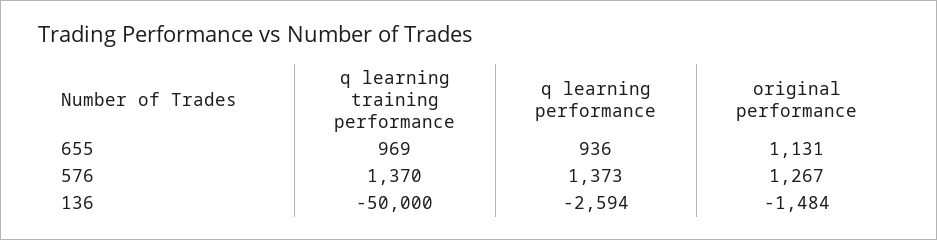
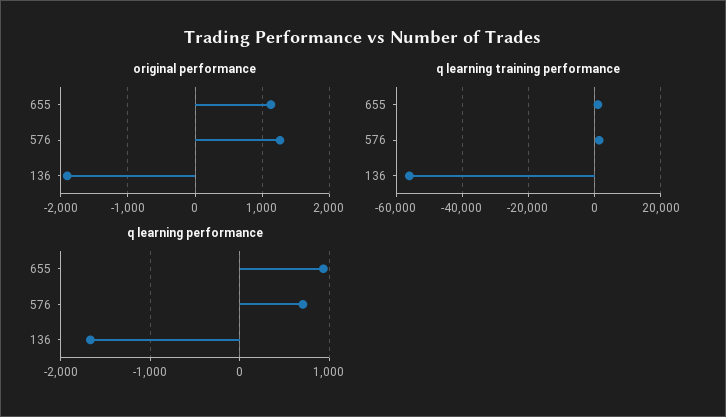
  {
    "q learning training performance": {
      "655": 969,
      "576": 1370,
-     "136": -50000
+     "136": -56000
    },
    "q learning performance": {
      "655": 936,
-     "576": 1373,
+     "576": 700,
-     "136": -2594
+     "136": -1700
    },
    "original performance": {
      "655": 1131,
      "576": 1267,
-     "136": -1484
+     "136": -1900
    }
  }

